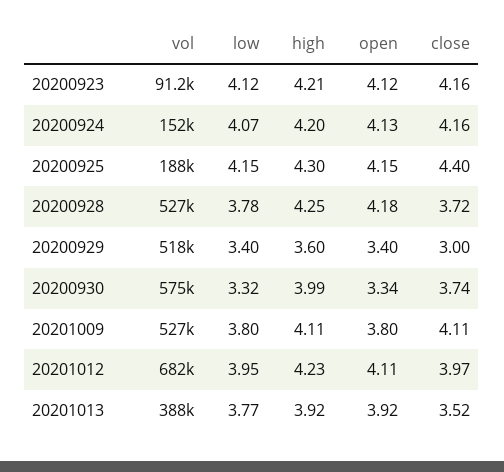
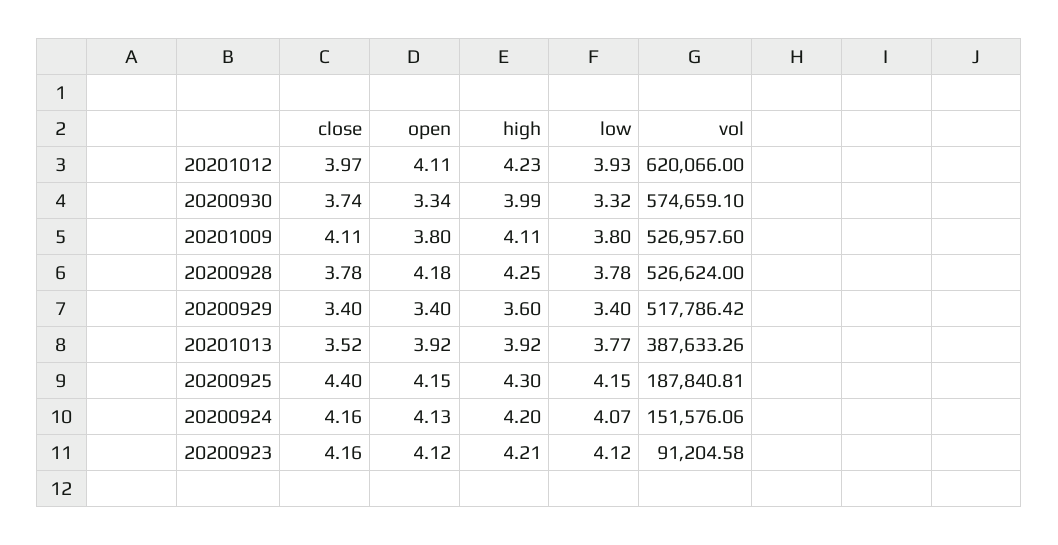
  {
    "vol": {
      "20200923": 91204.58,
      "20200924": 151576.06,
      "20200925": 187840.81,
      "20200928": 526624,
      "20200929": 517786.42,
      "20200930": 574659.1,
      "20201009": 526957.6,
-     "20201012": 682000,
+     "20201012": 620066,
      "20201013": 387633.26
    },
    "low": {
      "20200923": 4.12,
      "20200924": 4.07,
      "20200925": 4.15,
      "20200928": 3.78,
      "20200929": 3.4,
      "20200930": 3.32,
      "20201009": 3.8,
-     "20201012": 3.95,
+     "20201012": 3.93,
      "20201013": 3.77
    },
    "high": {
      "20200923": 4.21,
      "20200924": 4.2,
      "20200925": 4.3,
      "20200928": 4.25,
      "20200929": 3.6,
      "20200930": 3.99,
      "20201009": 4.11,
      "20201012": 4.23,
      "20201013": 3.92
    },
    "open": {
      "20200923": 4.12,
      "20200924": 4.13,
      "20200925": 4.15,
      "20200928": 4.18,
      "20200929": 3.4,
      "20200930": 3.34,
      "20201009": 3.8,
      "20201012": 4.11,
      "20201013": 3.92
    },
    "close": {
      "20200923": 4.16,
      "20200924": 4.16,
      "20200925": 4.4,
-     "20200928": 3.72,
+     "20200928": 3.78,
-     "20200929": 3,
+     "20200929": 3.4,
      "20200930": 3.74,
      "20201009": 4.11,
      "20201012": 3.97,
      "20201013": 3.52
    }
  }

